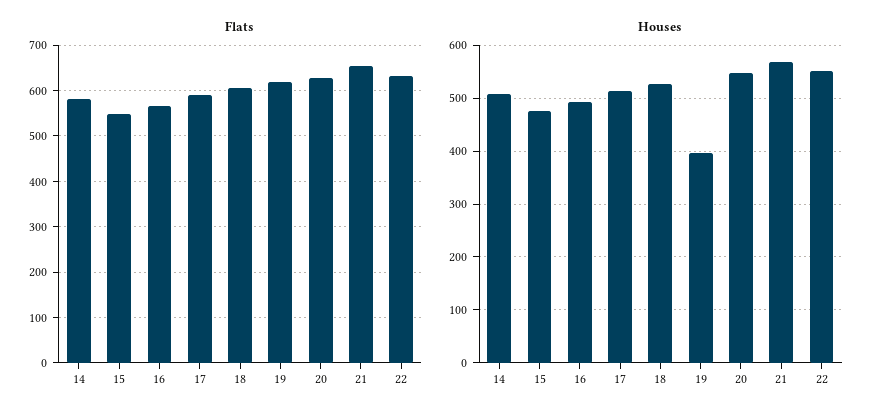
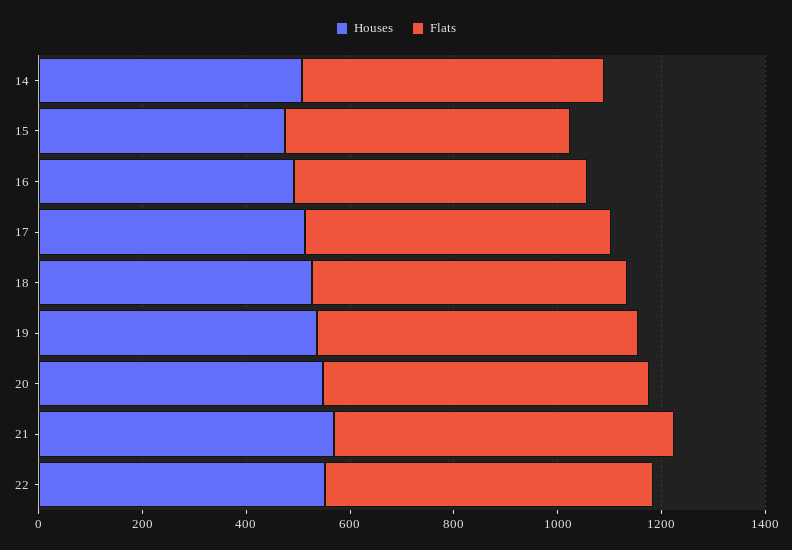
  {
    "Flats": {
      "14": 580,
      "15": 540,
      "16": 560,
      "17": 600,
      "18": 600,
      "19": 620,
      "20": 620,
      "21": 660,
      "22": 640
    },
    "Houses": {
      "14": 500,
      "15": 480,
      "16": 500,
      "17": 520,
      "18": 520,
-     "19": 400,
+     "19": 550,
      "20": 540,
      "21": 560,
      "22": 560
    }
  }

